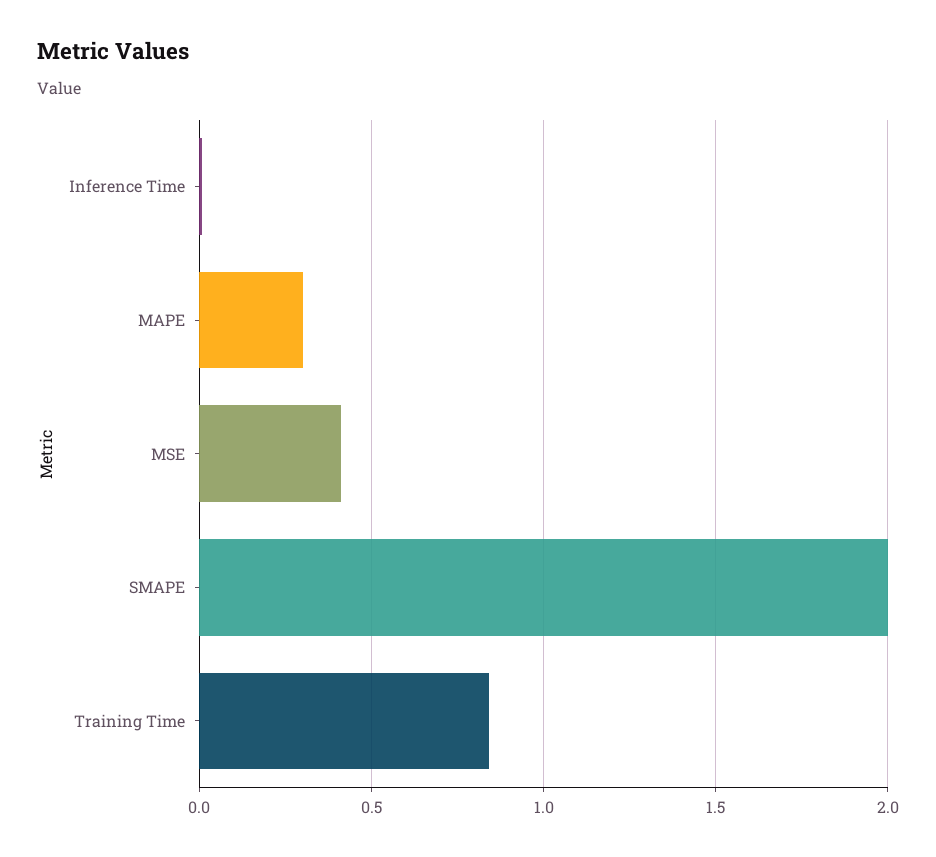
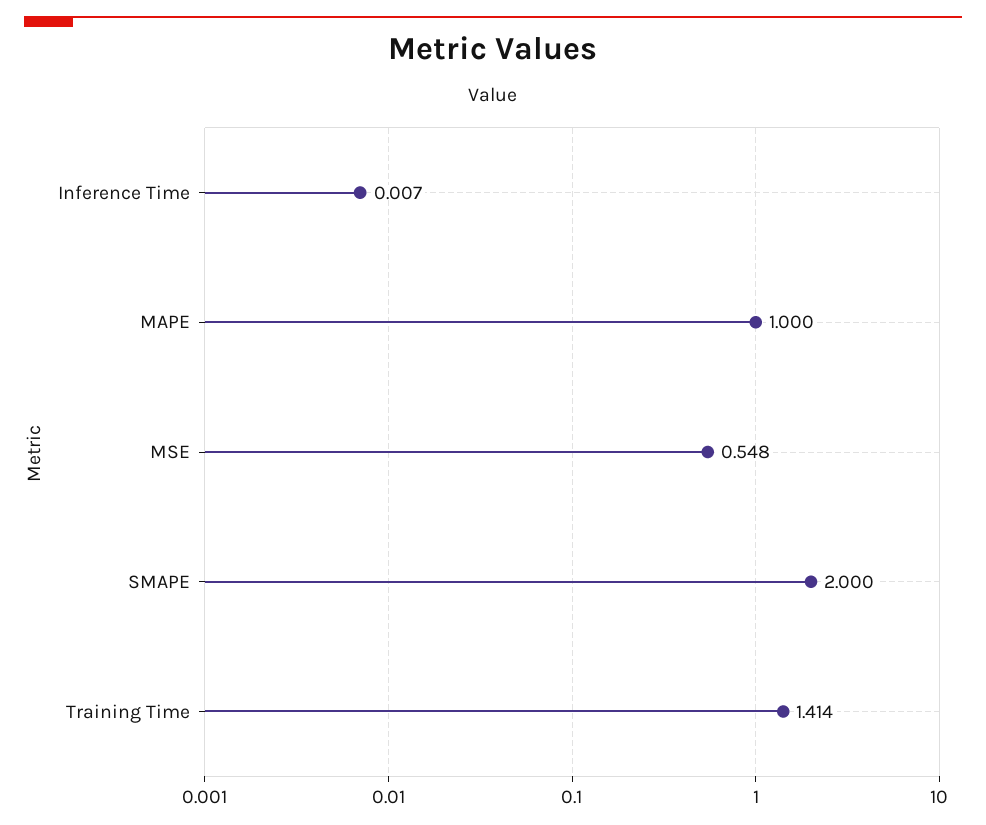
  {
    "Inference Time": 0.007,
-   "MAPE": 0.3,
+   "MAPE": 1,
-   "MSE": 0.4,
+   "MSE": 0.548,
    "SMAPE": 2,
-   "Training Time": 0.85
+   "Training Time": 1.414
  }

